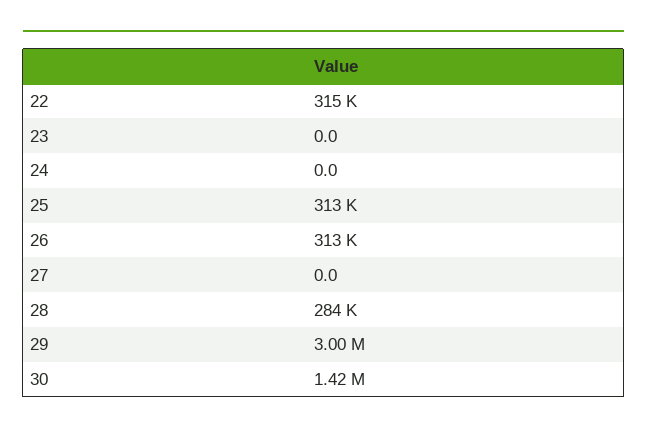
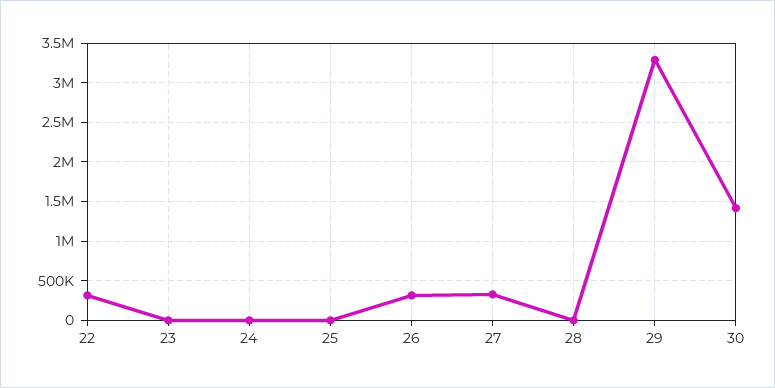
  {
    "22": 315000,
    "23": 0,
    "24": 0,
-   "25": 313000,
+   "25": 0,
    "26": 313000,
-   "27": 0,
+   "27": 300000,
-   "28": 284000,
+   "28": 0,
-   "29": 3000000,
+   "29": 3300000,
    "30": 1420000
  }

